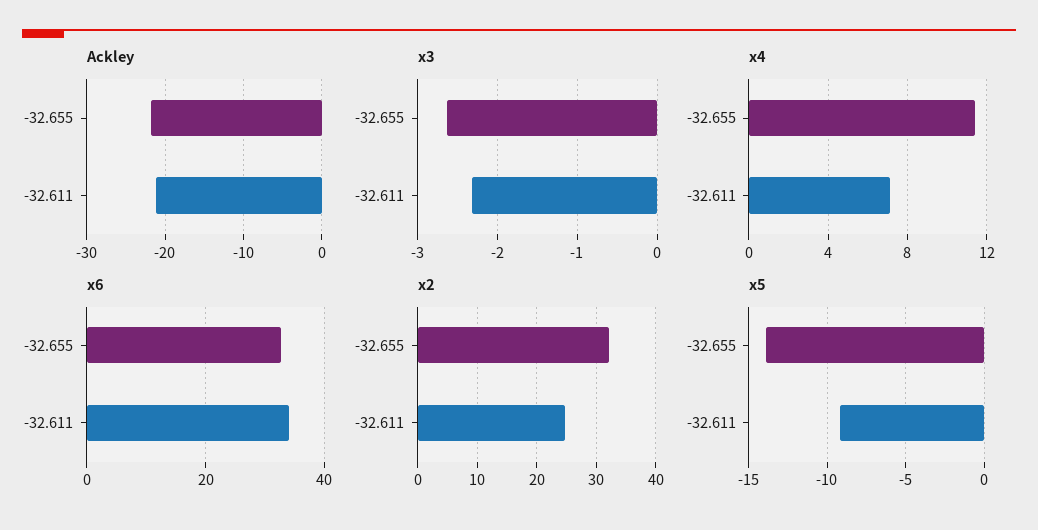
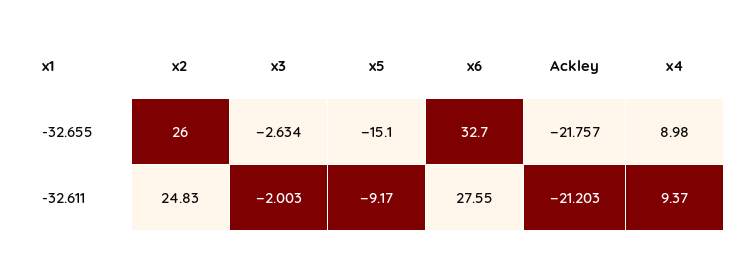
  {
    "Ackley": {
      "-32.655": -21.757,
      "-32.611": -21.203
    },
    "x3": {
      "-32.655": -2.634,
-     "-32.611": -2.3
+     "-32.611": -2.003
    },
    "x4": {
-     "-32.655": 11.5,
+     "-32.655": 8.98,
-     "-32.611": 7
+     "-32.611": 9.37
    },
    "x6": {
      "-32.655": 32.7,
-     "-32.611": 34
+     "-32.611": 27.55
    },
    "x2": {
-     "-32.655": 32,
+     "-32.655": 26,
      "-32.611": 24.83
    },
    "x5": {
-     "-32.655": -14,
+     "-32.655": -15.1,
      "-32.611": -9.17
    }
  }

